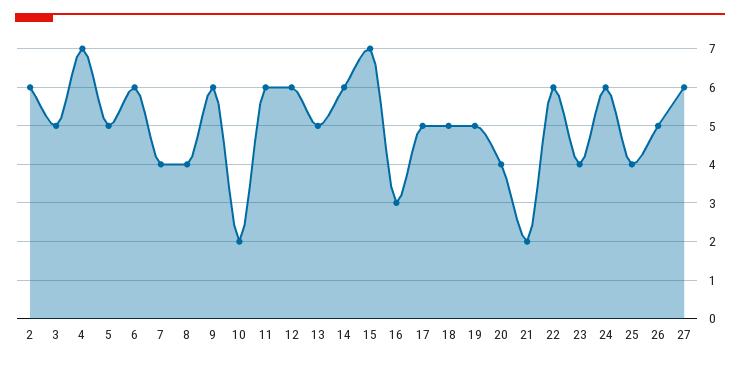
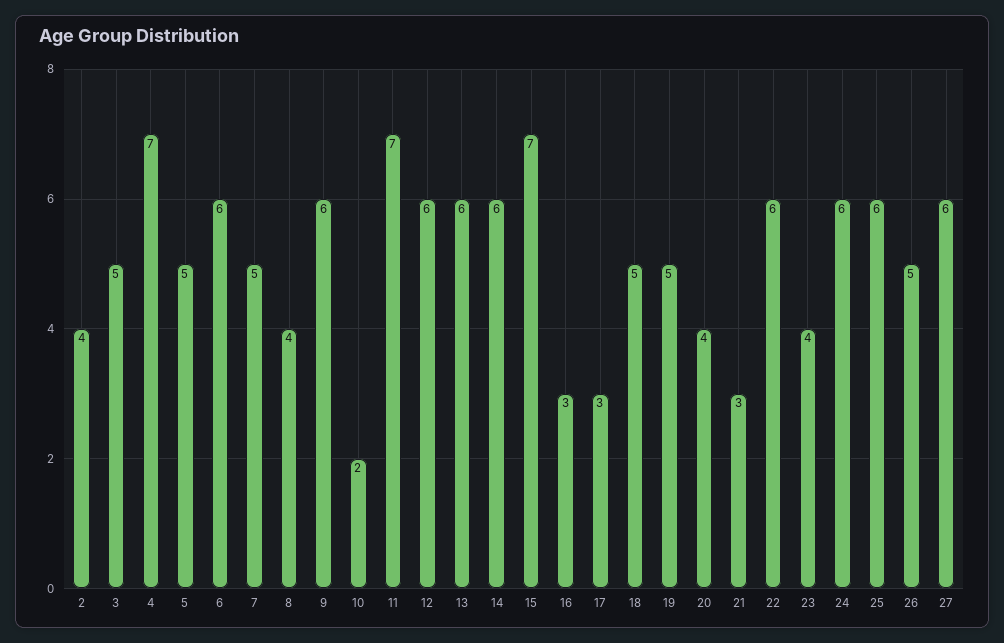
  {
-   "2": 6,
+   "2": 4,
    "3": 5,
    "4": 7,
    "5": 5,
    "6": 6,
-   "7": 4,
+   "7": 5,
    "8": 4,
    "9": 6,
    "10": 2,
-   "11": 6,
+   "11": 7,
    "12": 6,
-   "13": 5,
+   "13": 6,
    "14": 6,
    "15": 7,
    "16": 3,
-   "17": 5,
+   "17": 3,
    "18": 5,
    "19": 5,
    "20": 4,
-   "21": 2,
+   "21": 3,
    "22": 6,
    "23": 4,
    "24": 6,
-   "25": 4,
+   "25": 6,
    "26": 5,
    "27": 6
  }

